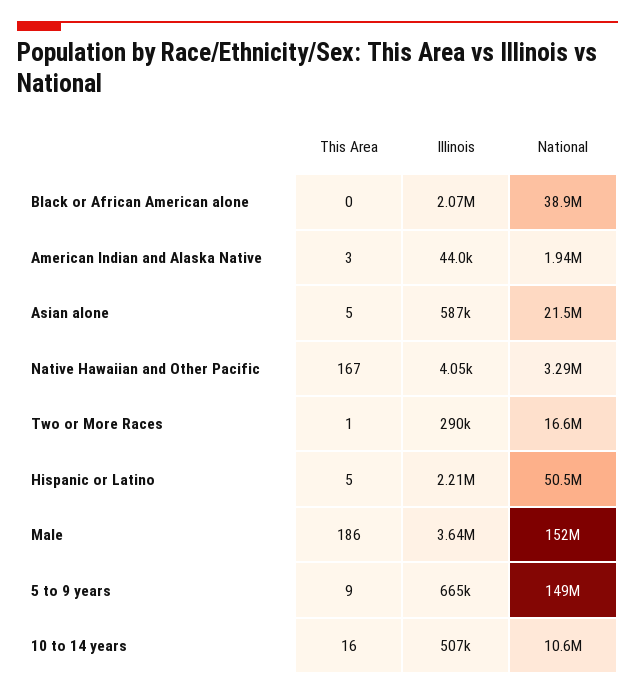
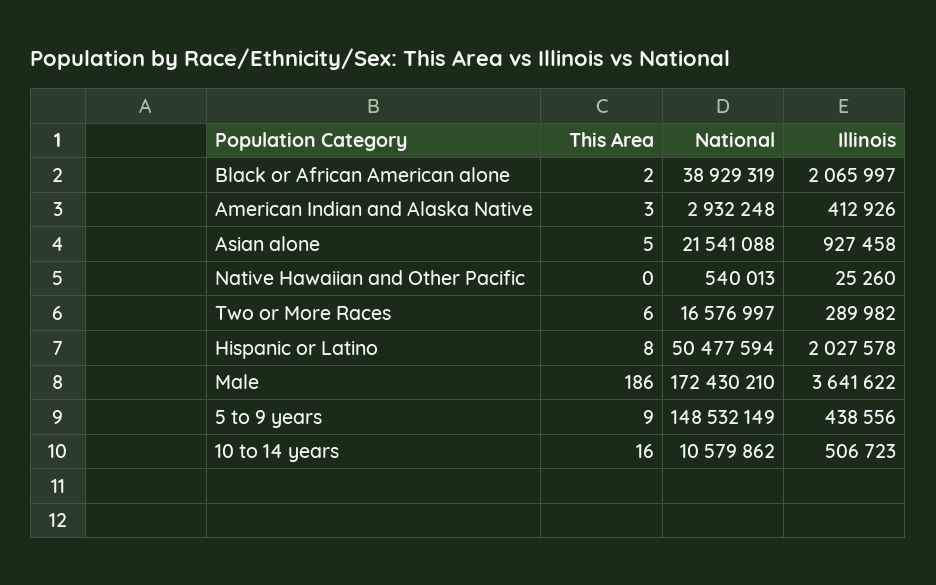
  {
    "This Area": {
-     "Black or African American alone": 0,
+     "Black or African American alone": 2,
      "American Indian and Alaska Native": 3,
      "Asian alone": 5,
-     "Native Hawaiian and Other Pacific": 167,
+     "Native Hawaiian and Other Pacific": 0,
-     "Two or More Races": 1,
+     "Two or More Races": 6,
-     "Hispanic or Latino": 5,
+     "Hispanic or Latino": 8,
      "Male": 186,
      "5 to 9 years": 9,
      "10 to 14 years": 16
    },
    "Illinois": {
      "Black or African American alone": 2065997,
-     "American Indian and Alaska Native": 44000,
+     "American Indian and Alaska Native": 412926,
-     "Asian alone": 587000,
+     "Asian alone": 927458,
-     "Native Hawaiian and Other Pacific": 4050,
+     "Native Hawaiian and Other Pacific": 25260,
      "Two or More Races": 289982,
-     "Hispanic or Latino": 2210000,
+     "Hispanic or Latino": 2027578,
      "Male": 3641622,
-     "5 to 9 years": 665000,
+     "5 to 9 years": 438556,
      "10 to 14 years": 506723
    },
    "National": {
      "Black or African American alone": 38929319,
-     "American Indian and Alaska Native": 1940000,
+     "American Indian and Alaska Native": 2932248,
      "Asian alone": 21541088,
-     "Native Hawaiian and Other Pacific": 3290000,
+     "Native Hawaiian and Other Pacific": 540013,
      "Two or More Races": 16576997,
      "Hispanic or Latino": 50477594,
-     "Male": 152000000,
+     "Male": 172430210,
      "5 to 9 years": 148532149,
      "10 to 14 years": 10579862
    }
  }

